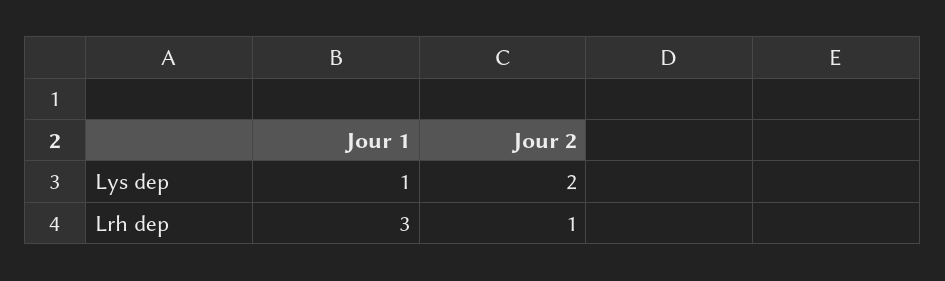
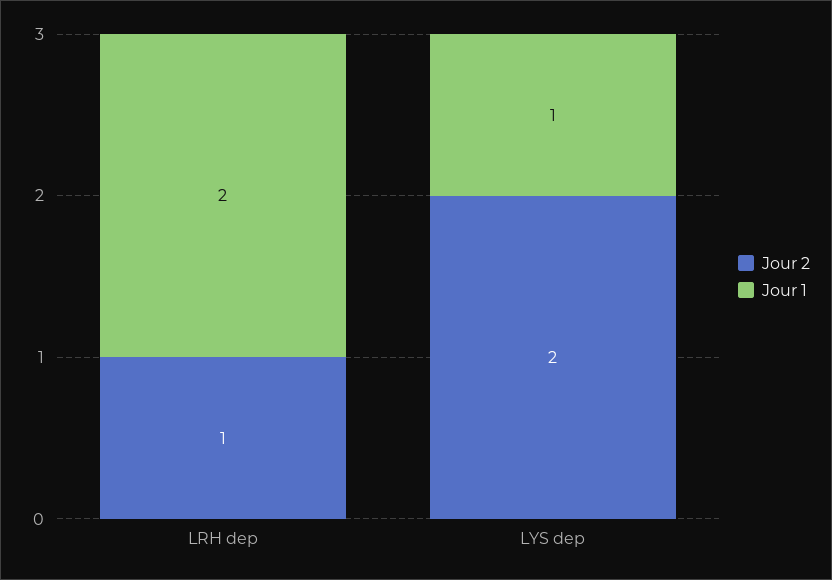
  {
    "Jour 1": {
      "Lys dep": 1,
-     "Lrh dep": 3
+     "Lrh dep": 2
    },
    "Jour 2": {
      "Lys dep": 2,
      "Lrh dep": 1
    }
  }

